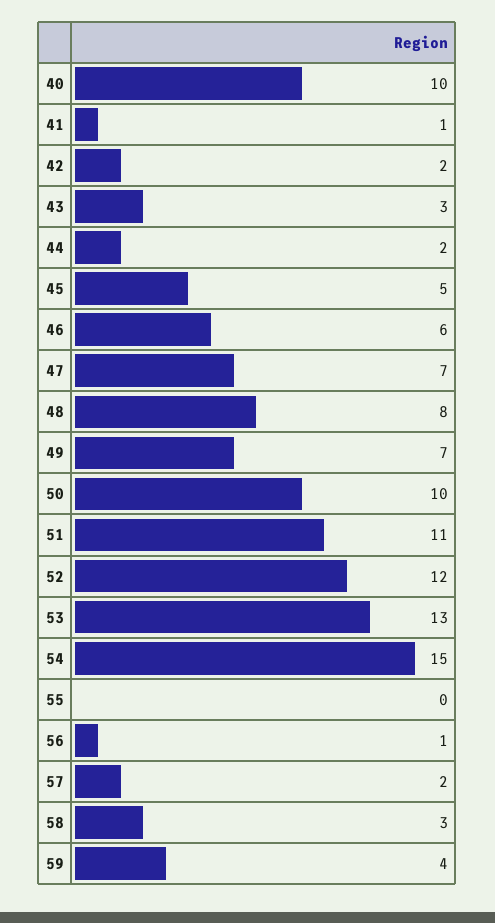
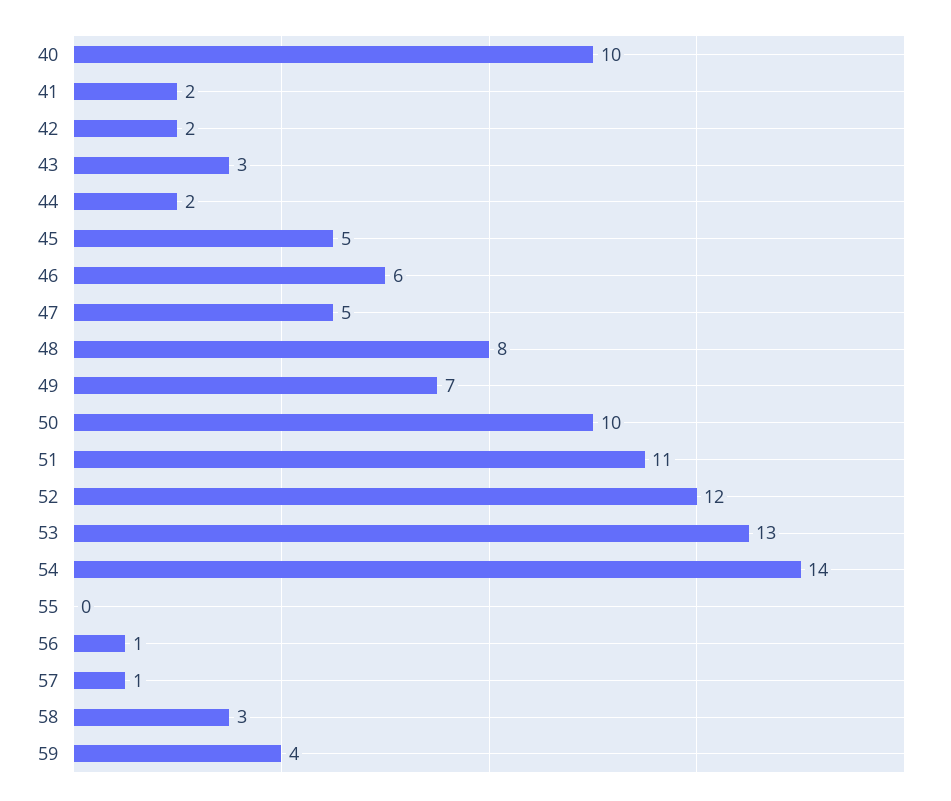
  {
    "40": 10,
-   "41": 1,
+   "41": 2,
    "42": 2,
    "43": 3,
    "44": 2,
    "45": 5,
    "46": 6,
-   "47": 7,
+   "47": 5,
    "48": 8,
    "49": 7,
    "50": 10,
    "51": 11,
    "52": 12,
    "53": 13,
-   "54": 15,
+   "54": 14,
    "55": 0,
    "56": 1,
-   "57": 2,
+   "57": 1,
    "58": 3,
    "59": 4
  }

